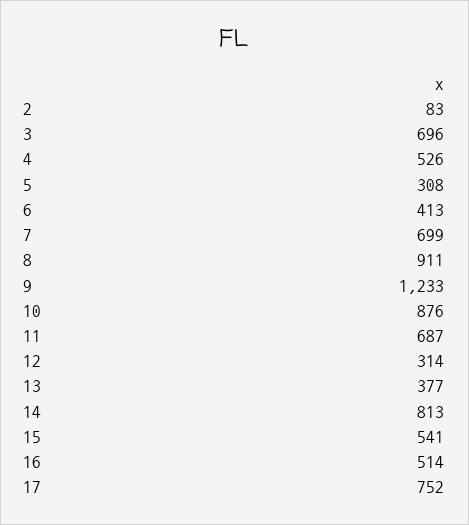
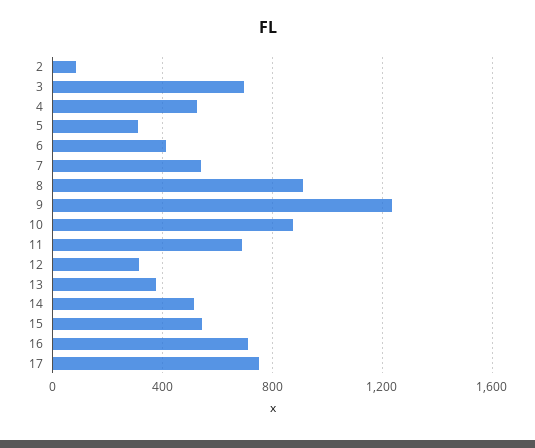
  {
    "2": 83,
    "3": 696,
    "4": 526,
    "5": 308,
    "6": 413,
-   "7": 699,
+   "7": 550,
    "8": 911,
    "9": 1233,
    "10": 876,
    "11": 687,
    "12": 314,
    "13": 377,
-   "14": 813,
+   "14": 500,
    "15": 541,
-   "16": 514,
+   "16": 700,
    "17": 752
  }

